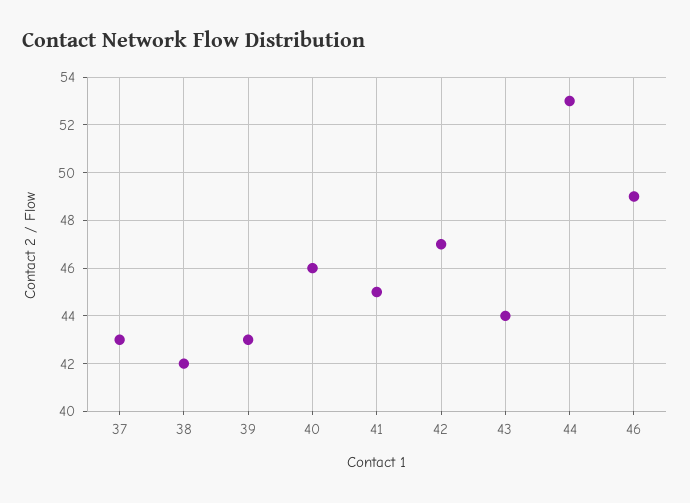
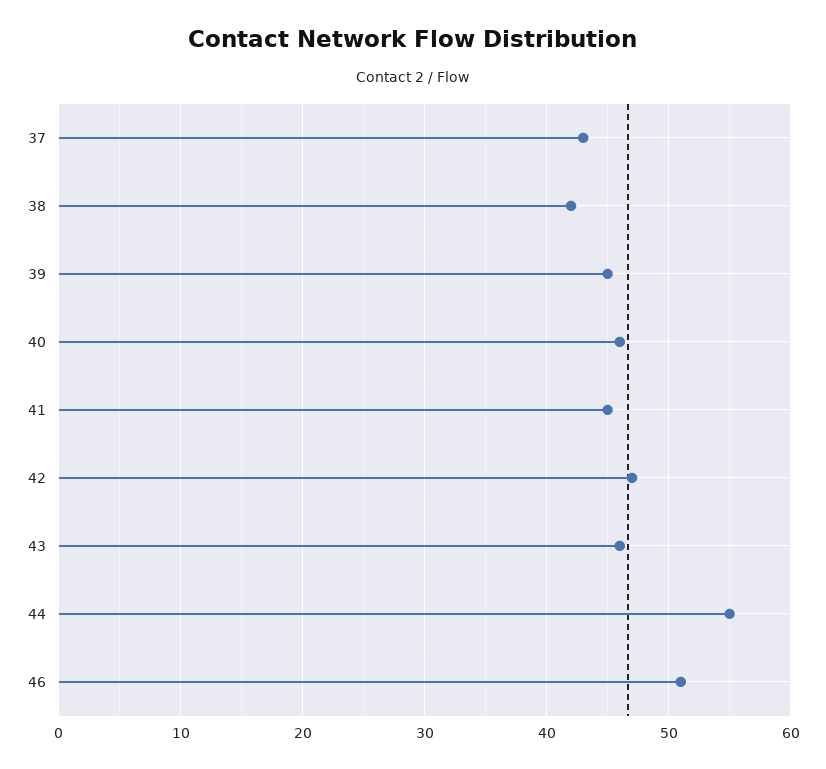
  {
    "37": 43,
    "38": 42,
-   "39": 43,
+   "39": 45,
    "40": 46,
    "41": 45,
    "42": 47,
-   "43": 44,
+   "43": 46,
-   "44": 53,
+   "44": 55,
-   "46": 49
+   "46": 51
  }

